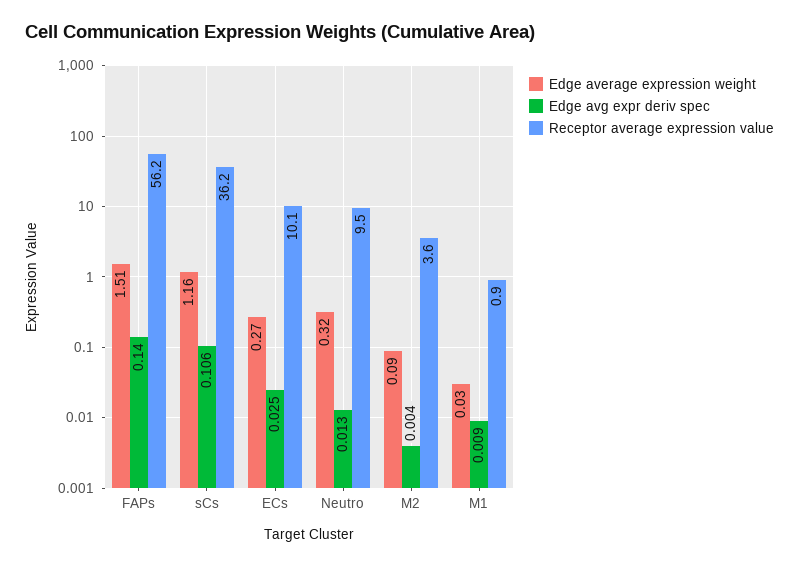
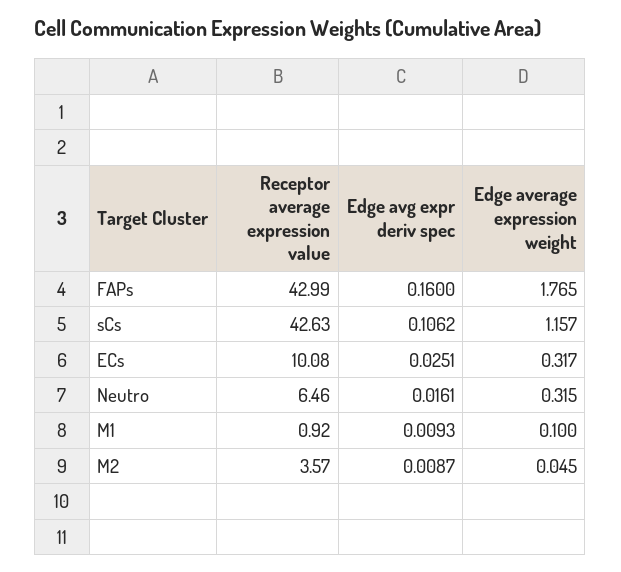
  {
    "Edge average expression weight": {
-     "FAPs": 1.51,
+     "FAPs": 1.765,
      "sCs": 1.157,
-     "ECs": 0.27,
+     "ECs": 0.317,
      "Neutro": 0.315,
-     "M2": 0.09,
+     "M2": 0.045,
-     "M1": 0.03
+     "M1": 0.1
    },
    "Edge avg expr deriv spec": {
-     "FAPs": 0.14,
+     "FAPs": 0.16,
      "sCs": 0.1062,
      "ECs": 0.0251,
-     "Neutro": 0.013,
+     "Neutro": 0.0161,
-     "M2": 0.004,
+     "M2": 0.0087,
      "M1": 0.0093
    },
    "Receptor average expression value": {
-     "FAPs": 56.2,
+     "FAPs": 42.99,
-     "sCs": 36.2,
+     "sCs": 42.63,
      "ECs": 10.08,
-     "Neutro": 9.5,
+     "Neutro": 6.46,
      "M2": 3.57,
      "M1": 0.92
    }
  }

